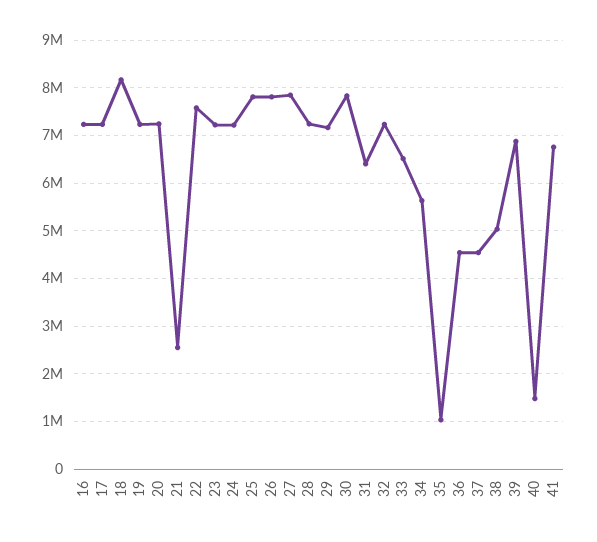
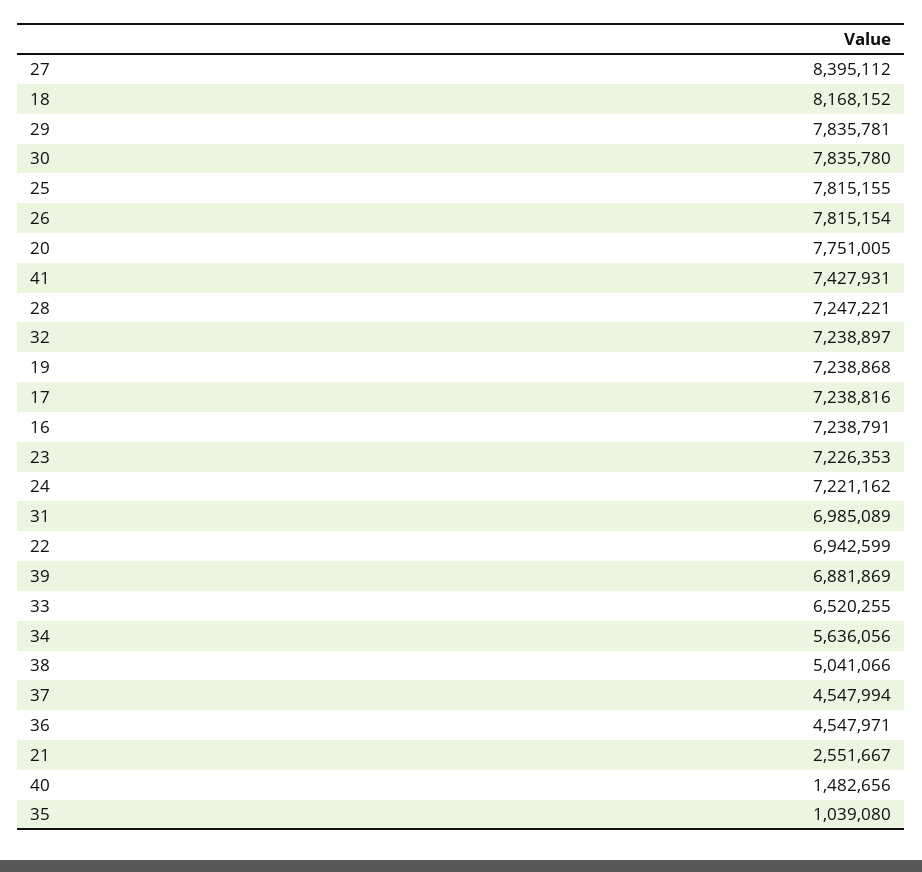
  {
    "16": 7238791,
    "17": 7238816,
    "18": 8168152,
    "19": 7238868,
-   "20": 7200000,
+   "20": 7751005,
    "21": 2551667,
-   "22": 7600000,
+   "22": 6942599,
    "23": 7226353,
    "24": 7221162,
    "25": 7815155,
    "26": 7815154,
-   "27": 7800000,
+   "27": 8395112,
    "28": 7247221,
-   "29": 7200000,
+   "29": 7835781,
    "30": 7835780,
-   "31": 6400000,
+   "31": 6985089,
    "32": 7238897,
    "33": 6520255,
    "34": 5636056,
    "35": 1039080,
    "36": 4547971,
    "37": 4547994,
    "38": 5041066,
    "39": 6881869,
    "40": 1482656,
-   "41": 6800000
+   "41": 7427931
  }

